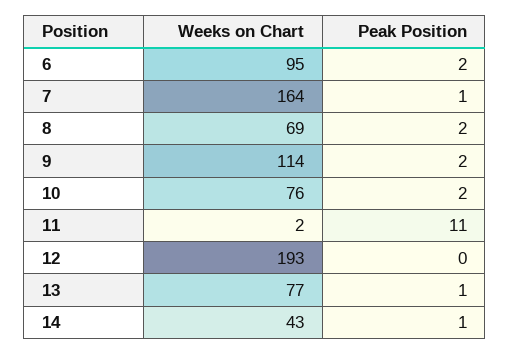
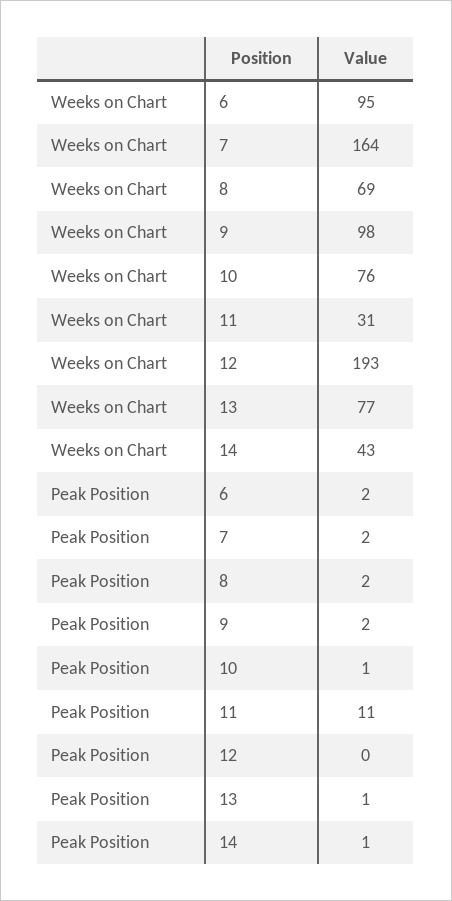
  {
    "Weeks on Chart": {
      "6": 95,
      "7": 164,
      "8": 69,
-     "9": 114,
+     "9": 98,
      "10": 76,
-     "11": 2,
+     "11": 31,
      "12": 193,
      "13": 77,
      "14": 43
    },
    "Peak Position": {
      "6": 2,
-     "7": 1,
+     "7": 2,
      "8": 2,
      "9": 2,
-     "10": 2,
+     "10": 1,
      "11": 11,
      "12": 0,
      "13": 1,
      "14": 1
    }
  }

